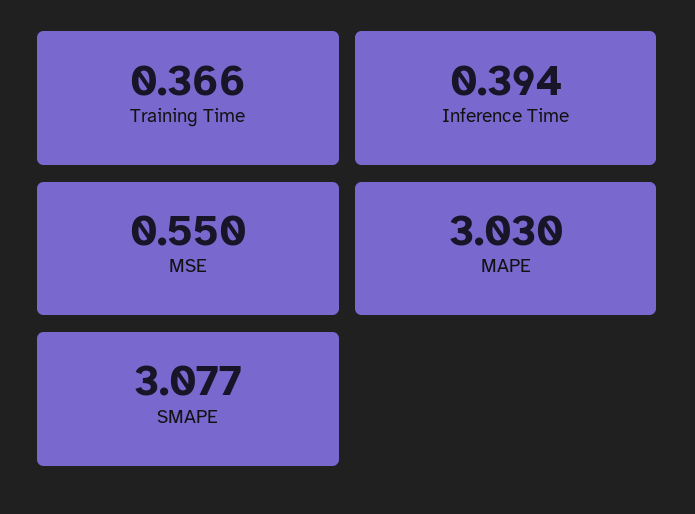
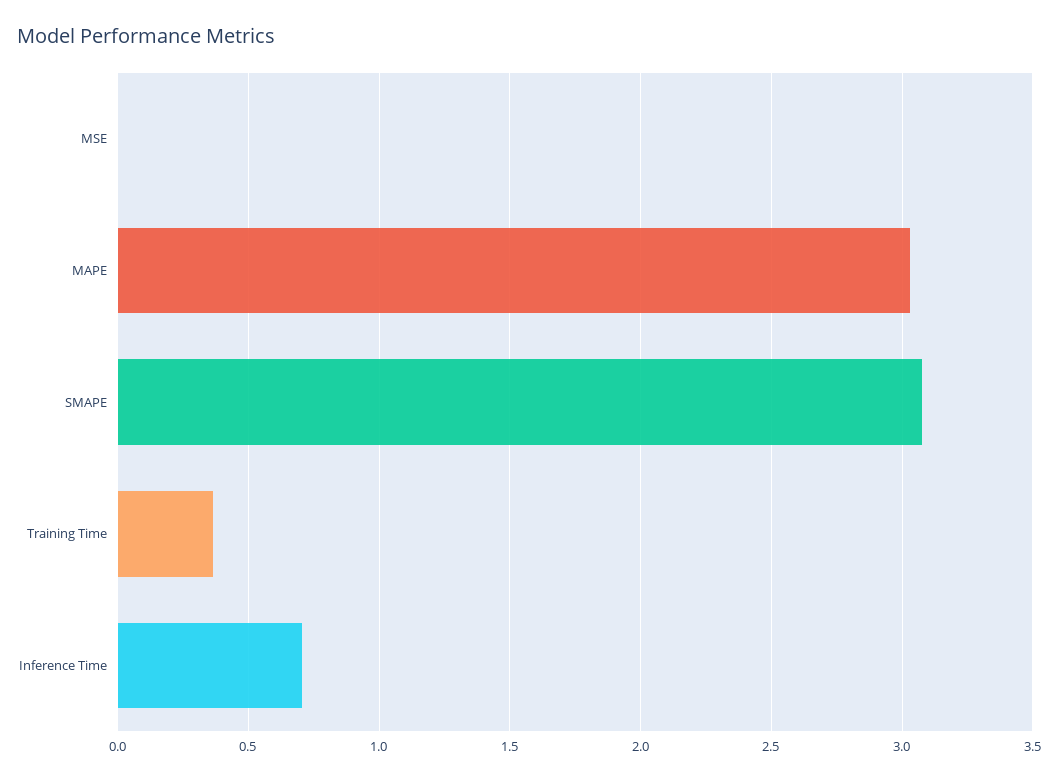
  {
    "Training Time": 0.366,
-   "Inference Time": 0.394,
+   "Inference Time": 0.7,
-   "MSE": 0.55,
+   "MSE": 0,
    "MAPE": 3.03,
    "SMAPE": 3.077
  }

